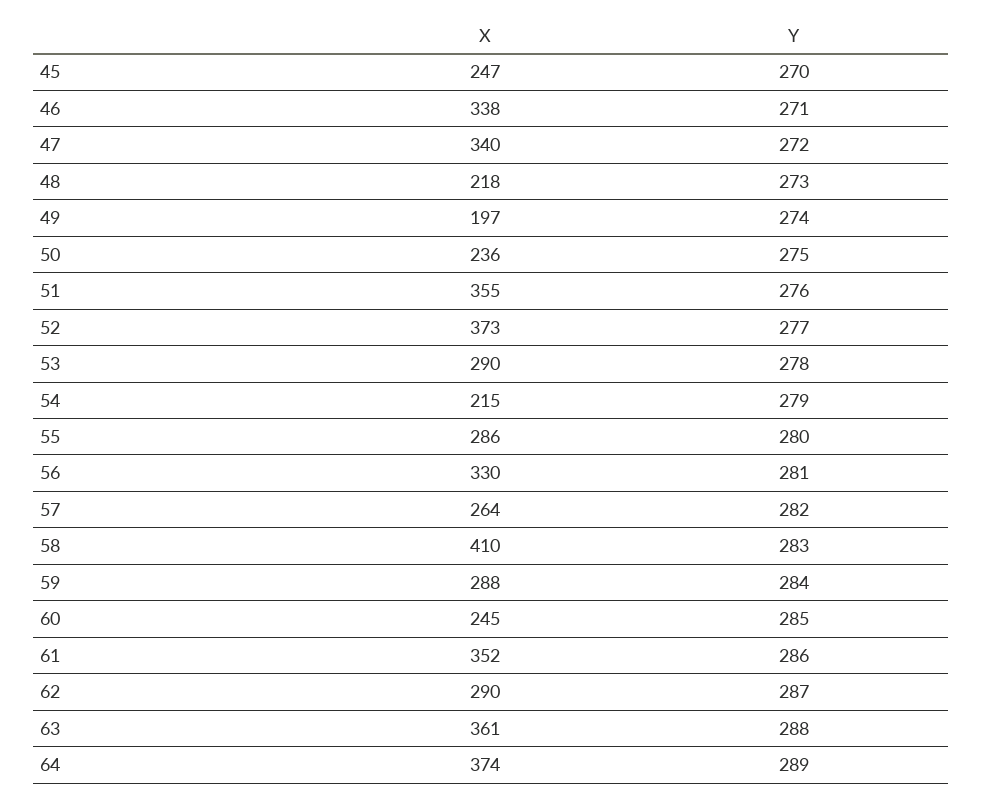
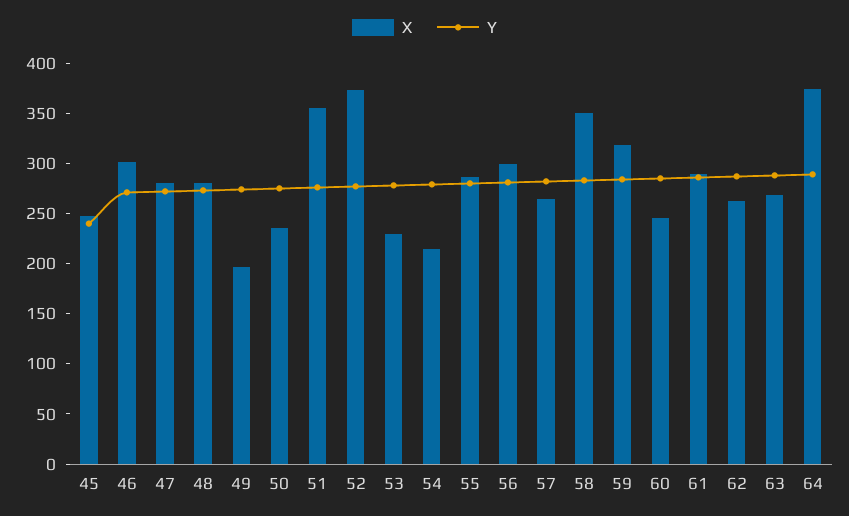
  {
    "X": {
      "45": 247,
-     "46": 338,
+     "46": 300,
-     "47": 340,
+     "47": 280,
-     "48": 218,
+     "48": 280,
      "49": 197,
      "50": 236,
      "51": 355,
      "52": 373,
-     "53": 290,
+     "53": 230,
      "54": 215,
      "55": 286,
-     "56": 330,
+     "56": 300,
      "57": 264,
-     "58": 410,
+     "58": 350,
-     "59": 288,
+     "59": 320,
      "60": 245,
-     "61": 352,
+     "61": 290,
-     "62": 290,
+     "62": 260,
-     "63": 361,
+     "63": 270,
      "64": 374
    },
    "Y": {
-     "45": 270,
+     "45": 240,
      "46": 271,
      "47": 272,
      "48": 273,
      "49": 274,
      "50": 275,
      "51": 276,
      "52": 277,
      "53": 278,
      "54": 279,
      "55": 280,
      "56": 281,
      "57": 282,
      "58": 283,
      "59": 284,
      "60": 285,
      "61": 286,
      "62": 287,
      "63": 288,
      "64": 289
    }
  }

